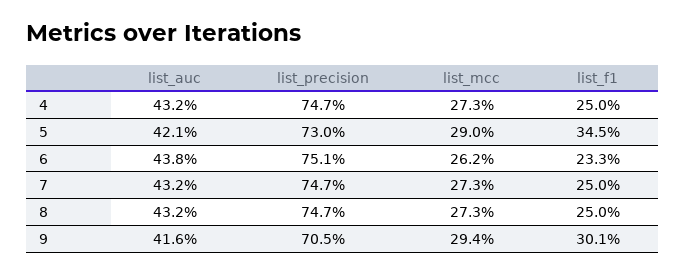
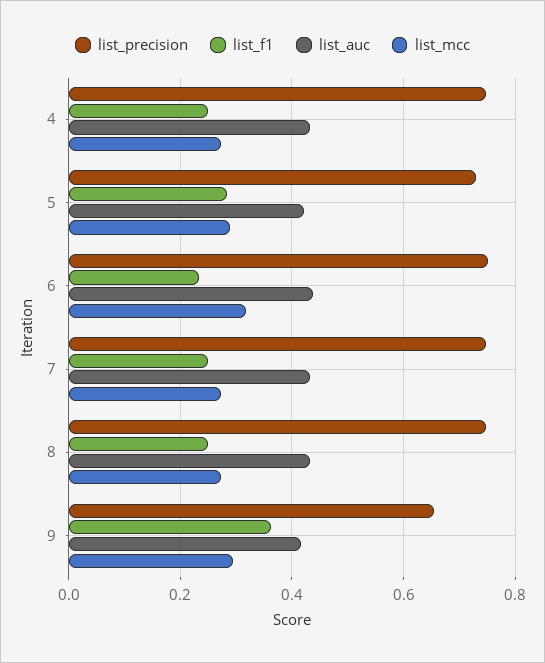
  {
    "list_auc": {
      "4": 0.432,
      "5": 0.421,
      "6": 0.438,
      "7": 0.432,
      "8": 0.432,
      "9": 0.416
    },
    "list_precision": {
      "4": 0.747,
      "5": 0.73,
      "6": 0.751,
      "7": 0.747,
      "8": 0.747,
-     "9": 0.705
+     "9": 0.66
    },
    "list_mcc": {
      "4": 0.273,
      "5": 0.29,
-     "6": 0.262,
+     "6": 0.32,
      "7": 0.273,
      "8": 0.273,
      "9": 0.294
    },
    "list_f1": {
      "4": 0.25,
-     "5": 0.345,
+     "5": 0.28,
      "6": 0.233,
      "7": 0.25,
      "8": 0.25,
-     "9": 0.301
+     "9": 0.36
    }
  }

